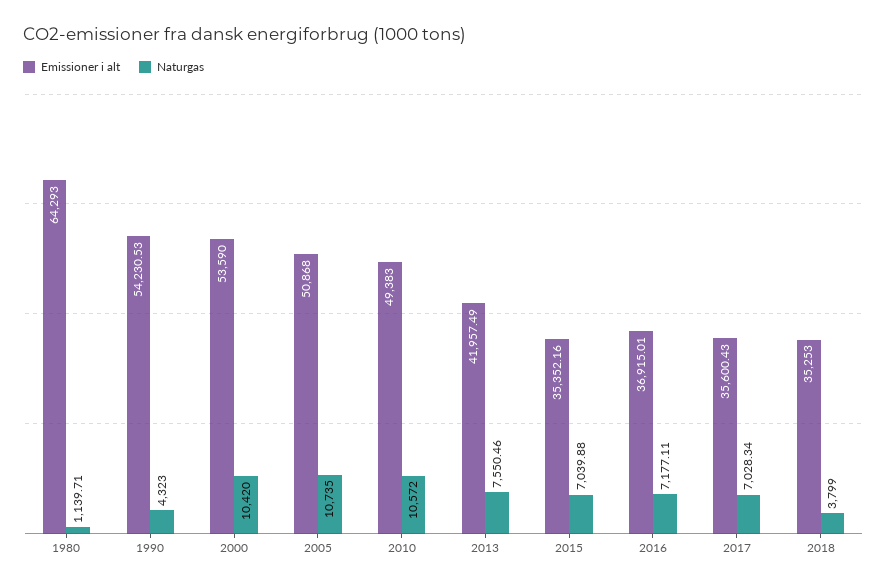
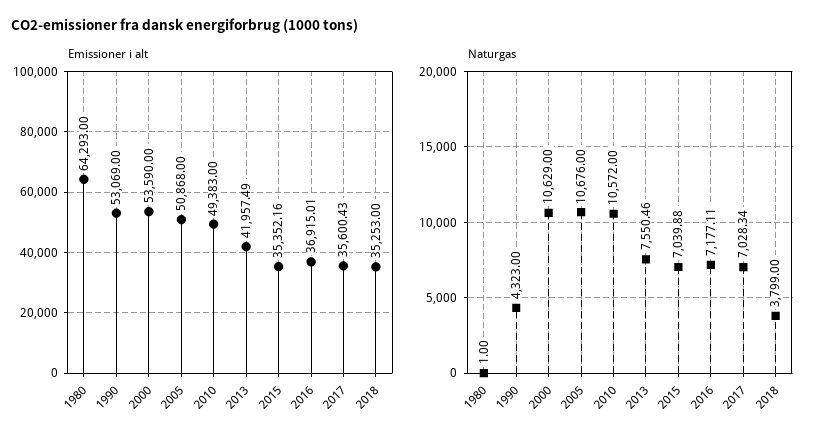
  {
    "Emissioner i alt": {
      "1980": 64293,
-     "1990": 54230.53,
+     "1990": 53069,
      "2000": 53590,
      "2005": 50868,
      "2010": 49383,
      "2013": 41957.49,
      "2015": 35352.16,
      "2016": 36915.01,
      "2017": 35600.43,
      "2018": 35253
    },
    "Naturgas": {
-     "1980": 1139.71,
+     "1980": 1,
      "1990": 4323,
-     "2000": 10420,
+     "2000": 10629,
-     "2005": 10735,
+     "2005": 10676,
      "2010": 10572,
      "2013": 7550.46,
      "2015": 7039.88,
      "2016": 7177.11,
      "2017": 7028.34,
      "2018": 3799
    }
  }

